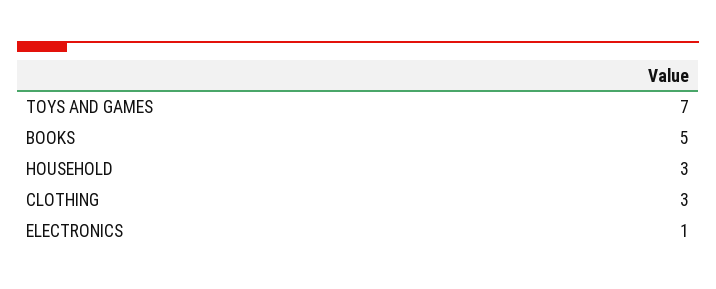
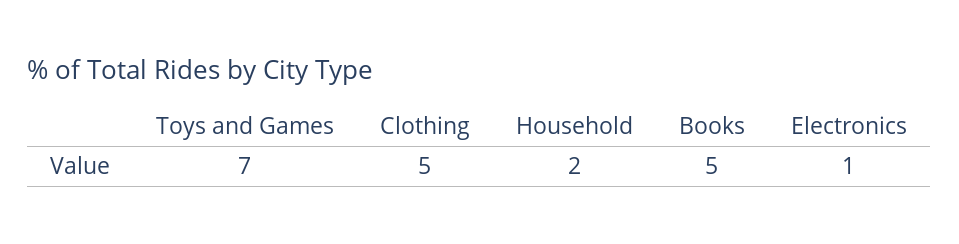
  {
    "TOYS AND GAMES": 7,
    "BOOKS": 5,
-   "HOUSEHOLD": 3,
+   "HOUSEHOLD": 2,
-   "CLOTHING": 3,
+   "CLOTHING": 5,
    "ELECTRONICS": 1
  }

